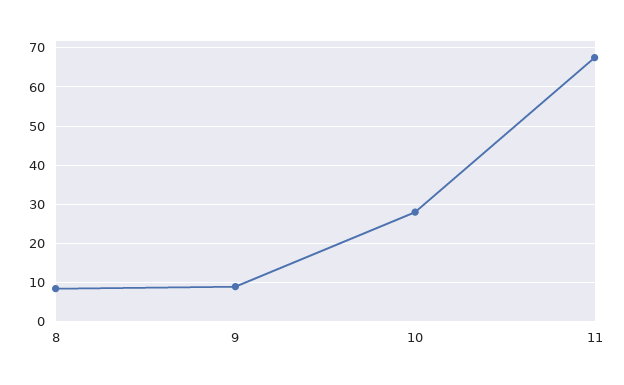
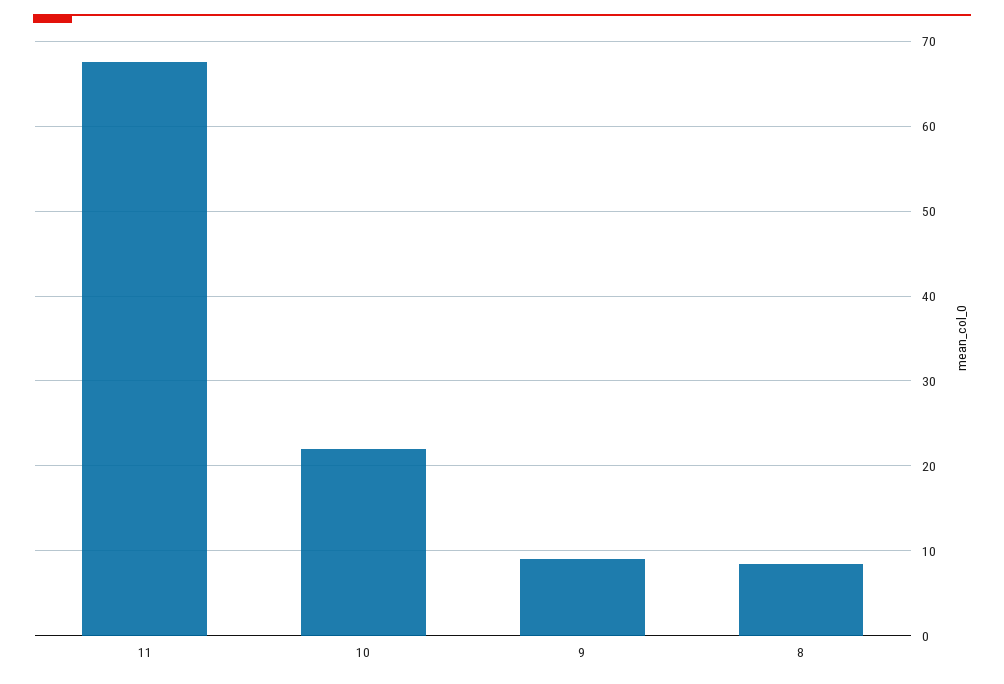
  {
    "8": 9,
    "9": 9,
-   "10": 28,
+   "10": 22,
    "11": 68
  }

